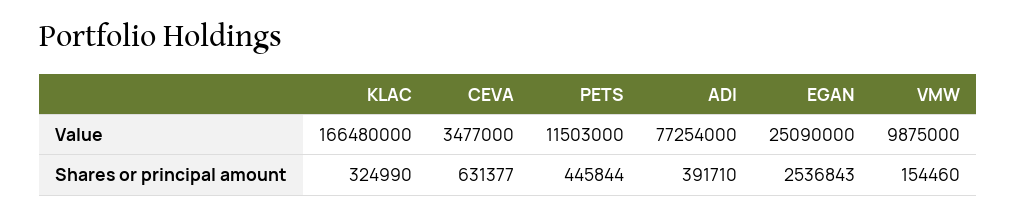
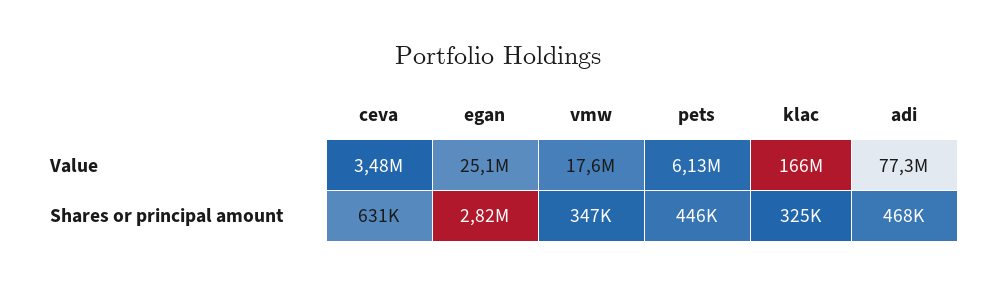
  {
    "KLAC": {
      "Value": 166480000,
      "Shares or principal amount": 324990
    },
    "CEVA": {
      "Value": 3477000,
      "Shares or principal amount": 631377
    },
    "PETS": {
-     "Value": 11503000,
+     "Value": 6130000,
      "Shares or principal amount": 445844
    },
    "ADI": {
      "Value": 77254000,
-     "Shares or principal amount": 391710
+     "Shares or principal amount": 468000
    },
    "EGAN": {
      "Value": 25090000,
-     "Shares or principal amount": 2536843
+     "Shares or principal amount": 2820000
    },
    "VMW": {
-     "Value": 9875000,
+     "Value": 17600000,
-     "Shares or principal amount": 154460
+     "Shares or principal amount": 347000
    }
  }

